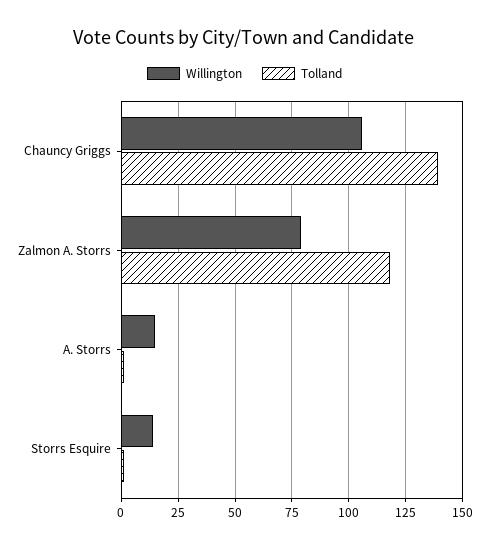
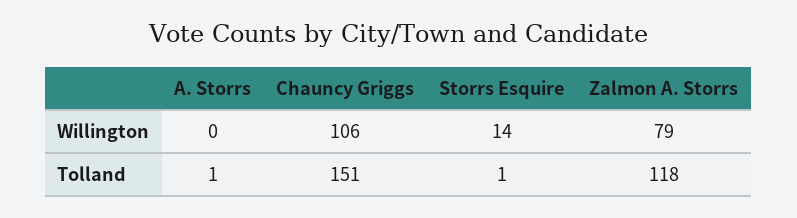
  {
    "Willington": {
      "Chauncy Griggs": 106,
      "Zalmon A. Storrs": 79,
-     "A. Storrs": 15,
+     "A. Storrs": 0,
      "Storrs Esquire": 14
    },
    "Tolland": {
-     "Chauncy Griggs": 140,
+     "Chauncy Griggs": 151,
      "Zalmon A. Storrs": 118,
      "A. Storrs": 1,
      "Storrs Esquire": 1
    }
  }

